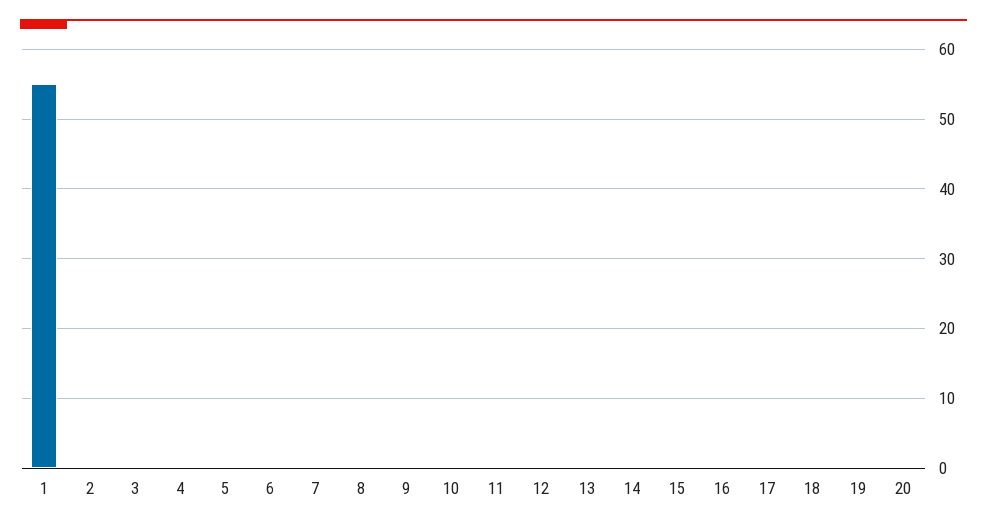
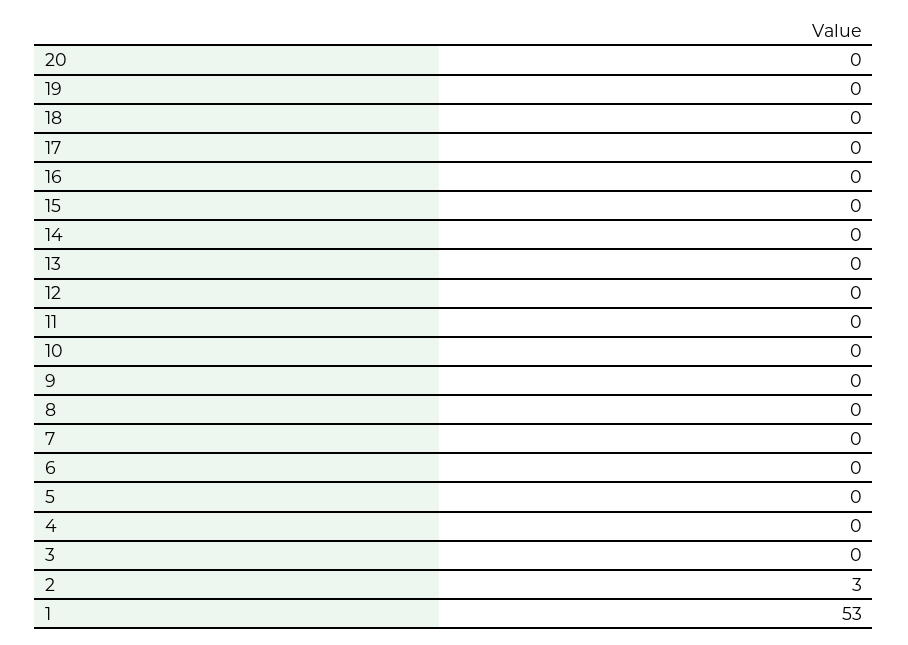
  {
-   "1": 55,
+   "1": 53,
-   "2": 0,
+   "2": 3,
    "3": 0,
    "4": 0,
    "5": 0,
    "6": 0,
    "7": 0,
    "8": 0,
    "9": 0,
    "10": 0,
    "11": 0,
    "12": 0,
    "13": 0,
    "14": 0,
    "15": 0,
    "16": 0,
    "17": 0,
    "18": 0,
    "19": 0,
    "20": 0
  }

